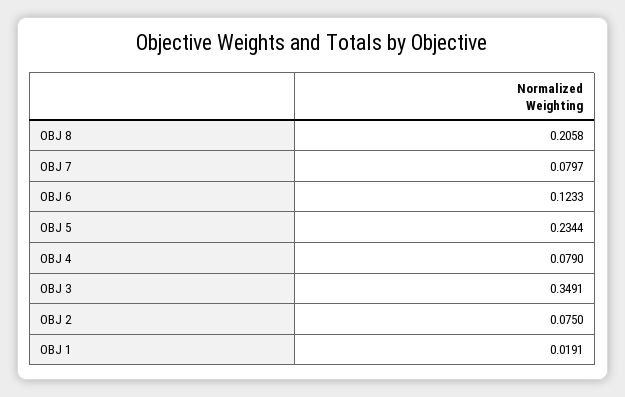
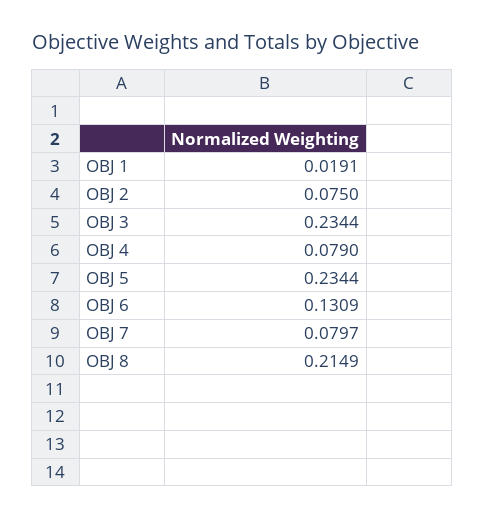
  {
-   "OBJ 8": 0.2058,
+   "OBJ 8": 0.2149,
    "OBJ 7": 0.0797,
-   "OBJ 6": 0.1233,
+   "OBJ 6": 0.1309,
    "OBJ 5": 0.2344,
    "OBJ 4": 0.079,
-   "OBJ 3": 0.3491,
+   "OBJ 3": 0.2344,
    "OBJ 2": 0.075,
    "OBJ 1": 0.0191
  }

